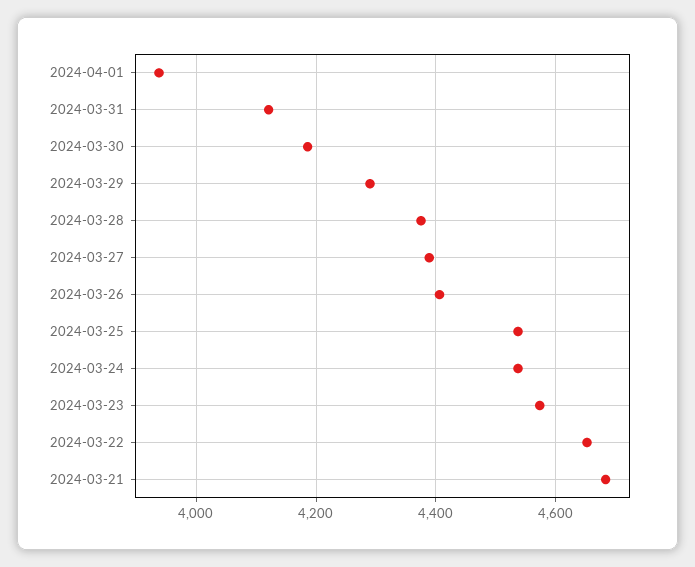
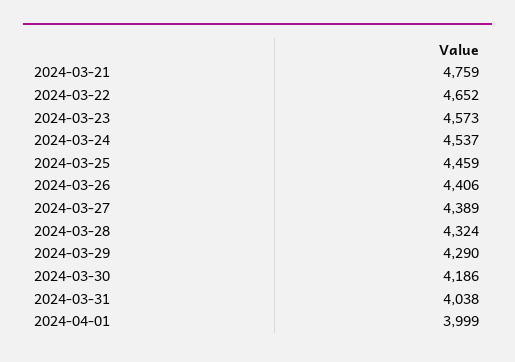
  {
-   "2024-04-01": 3940,
+   "2024-04-01": 3999,
-   "2024-03-31": 4120,
+   "2024-03-31": 4038,
    "2024-03-30": 4186,
    "2024-03-29": 4290,
-   "2024-03-28": 4380,
+   "2024-03-28": 4324,
    "2024-03-27": 4389,
    "2024-03-26": 4406,
-   "2024-03-25": 4540,
+   "2024-03-25": 4459,
    "2024-03-24": 4537,
    "2024-03-23": 4573,
    "2024-03-22": 4652,
-   "2024-03-21": 4680
+   "2024-03-21": 4759
  }

